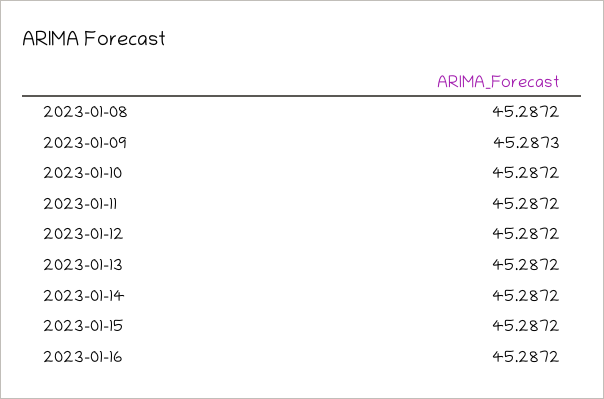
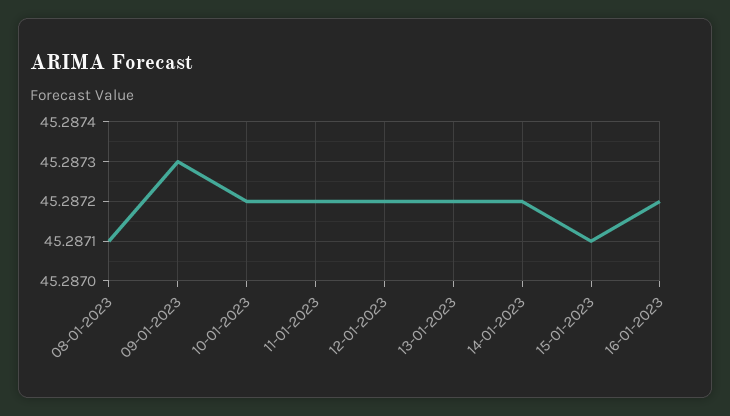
  {
-   "2023-01-08": 45.2872,
+   "2023-01-08": 45.2871,
    "2023-01-09": 45.2873,
    "2023-01-10": 45.2872,
    "2023-01-11": 45.2872,
    "2023-01-12": 45.2872,
    "2023-01-13": 45.2872,
    "2023-01-14": 45.2872,
-   "2023-01-15": 45.2872,
+   "2023-01-15": 45.2871,
    "2023-01-16": 45.2872
  }

